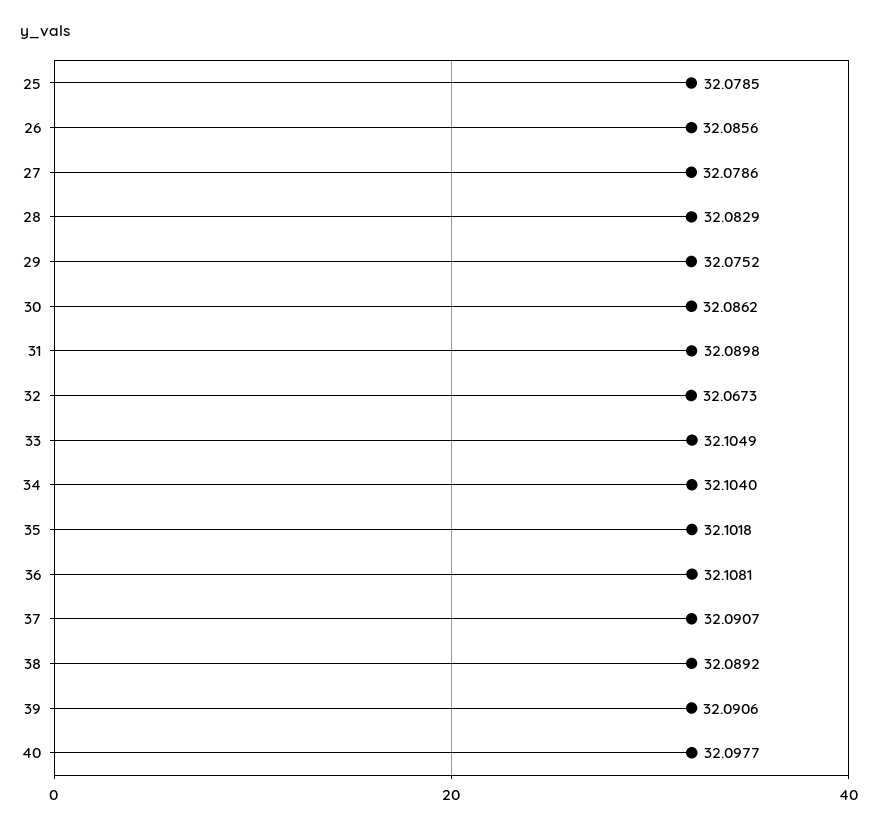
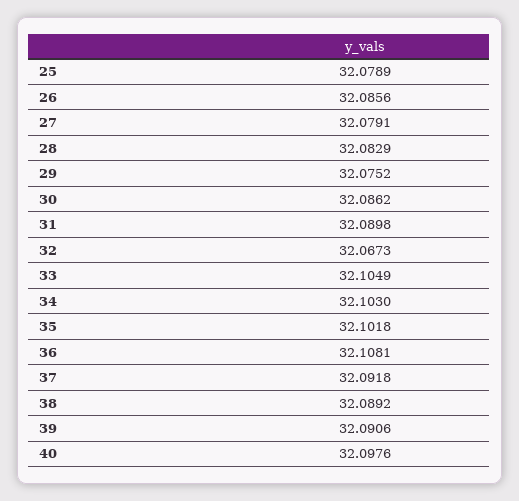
  {
-   "25": 32.0785,
+   "25": 32.0789,
    "26": 32.0856,
-   "27": 32.0786,
+   "27": 32.0791,
    "28": 32.0829,
    "29": 32.0752,
    "30": 32.0862,
    "31": 32.0898,
    "32": 32.0673,
    "33": 32.1049,
-   "34": 32.104,
+   "34": 32.103,
    "35": 32.1018,
    "36": 32.1081,
-   "37": 32.0907,
+   "37": 32.0918,
    "38": 32.0892,
    "39": 32.0906,
-   "40": 32.0977
+   "40": 32.0976
  }

